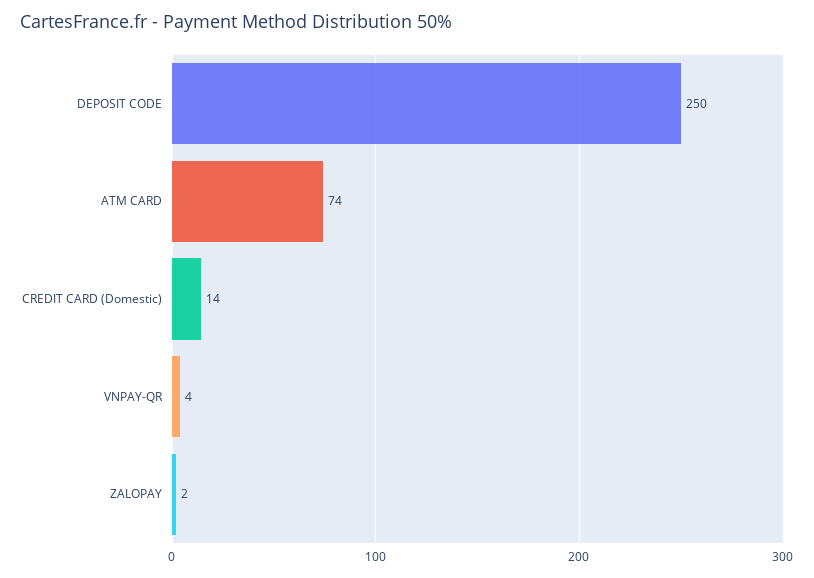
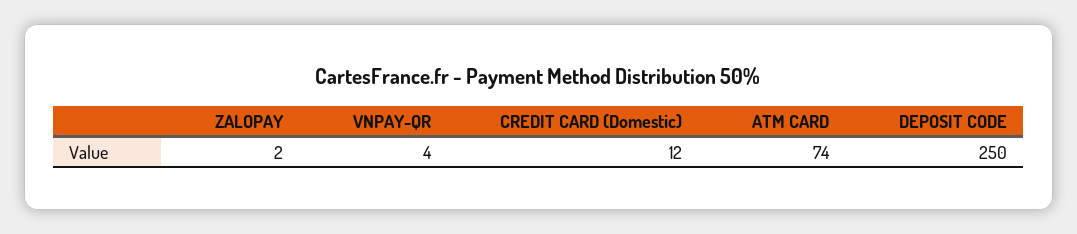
  {
    "DEPOSIT CODE": 250,
    "ATM CARD": 74,
-   "CREDIT CARD (Domestic)": 14,
+   "CREDIT CARD (Domestic)": 12,
    "VNPAY-QR": 4,
    "ZALOPAY": 2
  }

